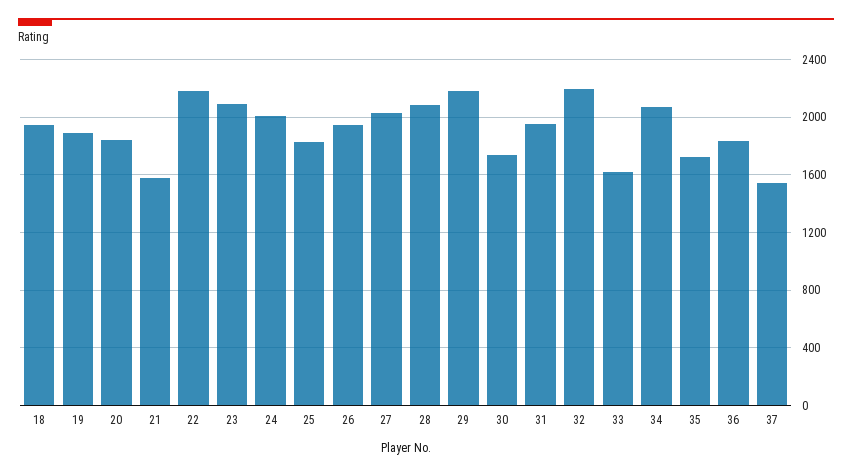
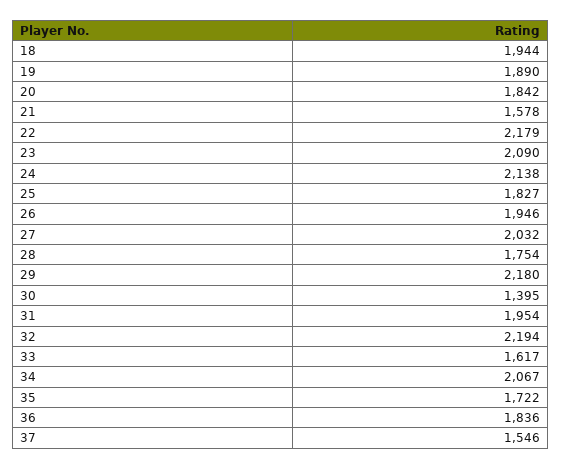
  {
    "18": 1944,
    "19": 1890,
    "20": 1842,
    "21": 1578,
    "22": 2179,
    "23": 2090,
-   "24": 2000,
+   "24": 2138,
    "25": 1827,
    "26": 1946,
    "27": 2032,
-   "28": 2100,
+   "28": 1754,
    "29": 2180,
-   "30": 1750,
+   "30": 1395,
    "31": 1954,
    "32": 2194,
    "33": 1617,
    "34": 2067,
    "35": 1722,
    "36": 1836,
    "37": 1546
  }

